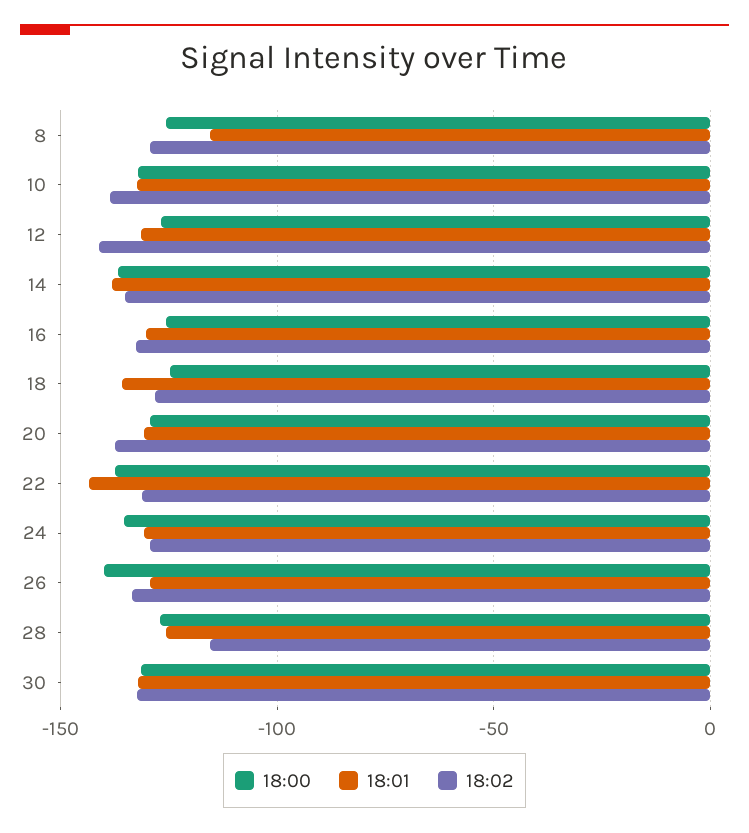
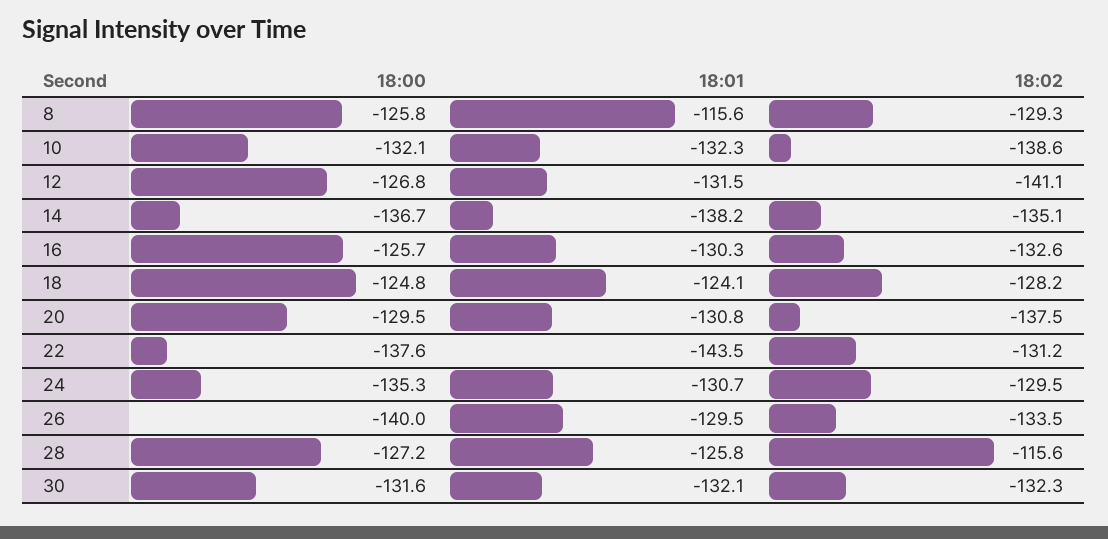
  {
    "18:00": {
      "8": -125.8,
      "10": -132.1,
      "12": -126.8,
      "14": -136.7,
      "16": -125.7,
      "18": -124.8,
      "20": -129.5,
      "22": -137.6,
      "24": -135.3,
      "26": -140,
      "28": -127.2,
      "30": -131.6
    },
    "18:01": {
      "8": -115.6,
      "10": -132.3,
      "12": -131.5,
      "14": -138.2,
      "16": -130.3,
-     "18": -135,
+     "18": -124.1,
      "20": -130.8,
      "22": -143.5,
      "24": -130.7,
      "26": -129.5,
      "28": -125.8,
      "30": -132.1
    },
    "18:02": {
      "8": -129.3,
      "10": -138.6,
      "12": -141.1,
      "14": -135.1,
      "16": -132.6,
      "18": -128.2,
      "20": -137.5,
      "22": -131.2,
      "24": -129.5,
      "26": -133.5,
      "28": -115.6,
      "30": -132.3
    }
  }

